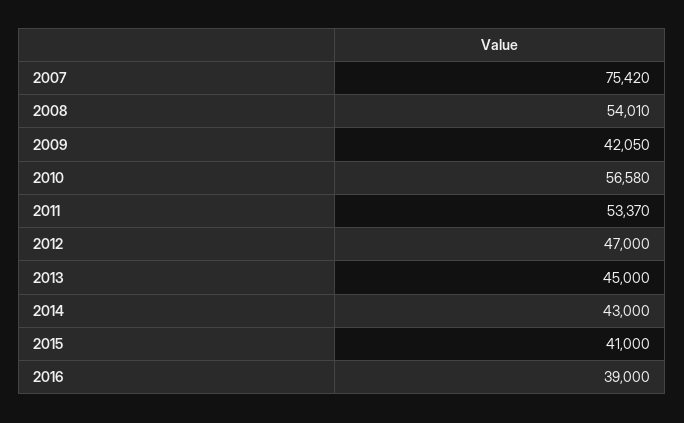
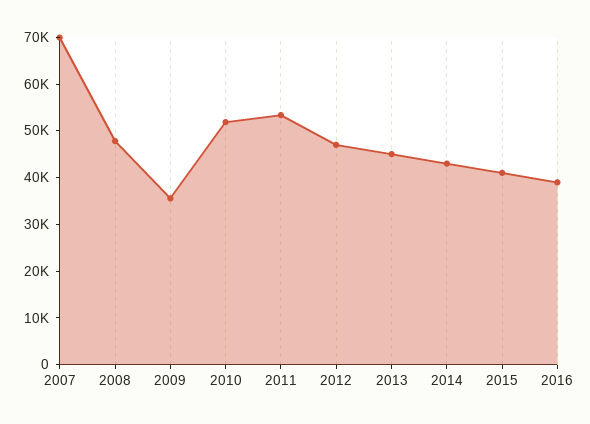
  {
-   "2007": 75420,
+   "2007": 70000,
-   "2008": 54010,
+   "2008": 48000,
-   "2009": 42050,
+   "2009": 36000,
-   "2010": 56580,
+   "2010": 52000,
    "2011": 53370,
    "2012": 47000,
    "2013": 45000,
    "2014": 43000,
    "2015": 41000,
    "2016": 39000
  }

